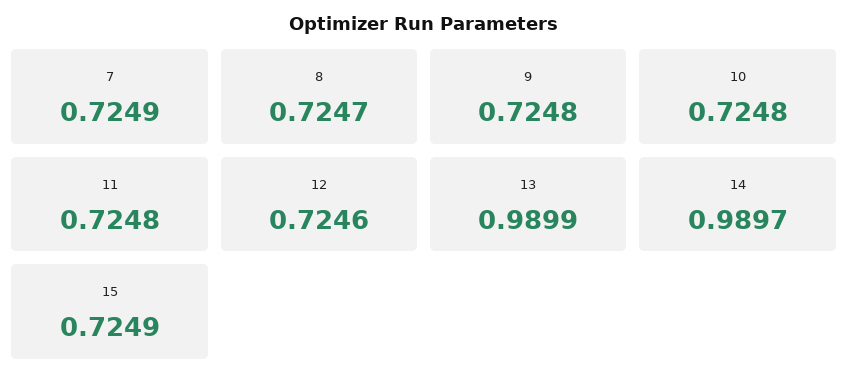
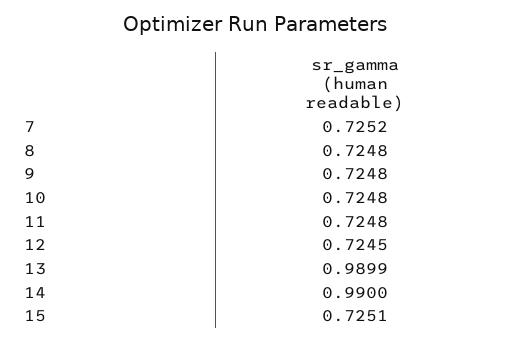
  {
-   "7": 0.7249,
+   "7": 0.7252,
-   "8": 0.7247,
+   "8": 0.7248,
    "9": 0.7248,
    "10": 0.7248,
    "11": 0.7248,
-   "12": 0.7246,
+   "12": 0.7245,
    "13": 0.9899,
-   "14": 0.9897,
+   "14": 0.99,
-   "15": 0.7249
+   "15": 0.7251
  }

